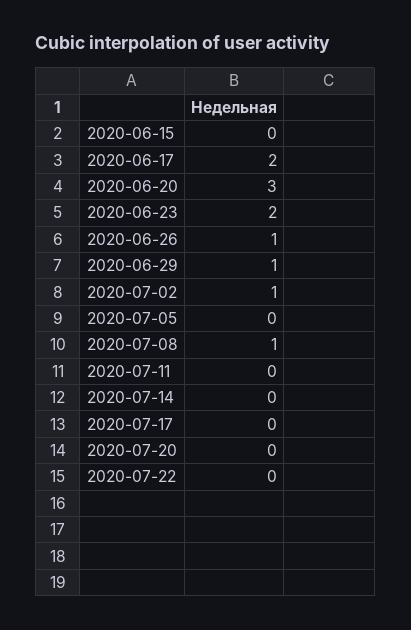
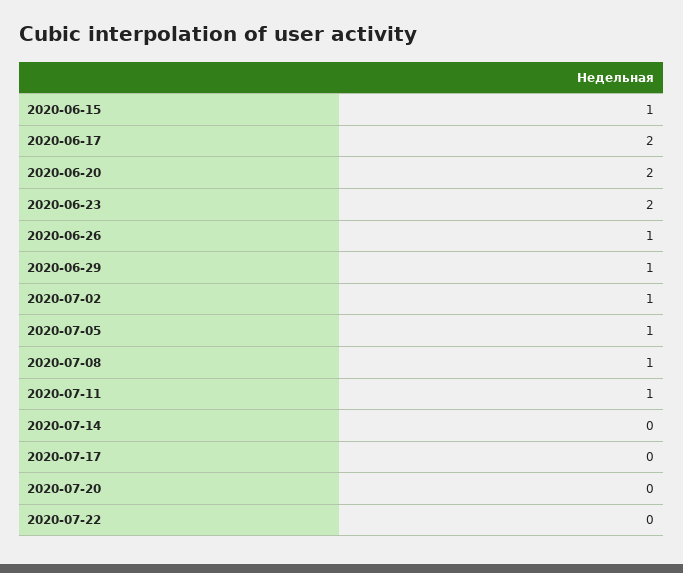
  {
-   "2020-06-15": 0,
+   "2020-06-15": 1,
    "2020-06-17": 2,
-   "2020-06-20": 3,
+   "2020-06-20": 2,
    "2020-06-23": 2,
    "2020-06-26": 1,
    "2020-06-29": 1,
    "2020-07-02": 1,
-   "2020-07-05": 0,
+   "2020-07-05": 1,
    "2020-07-08": 1,
-   "2020-07-11": 0,
+   "2020-07-11": 1,
    "2020-07-14": 0,
    "2020-07-17": 0,
    "2020-07-20": 0,
    "2020-07-22": 0
  }

